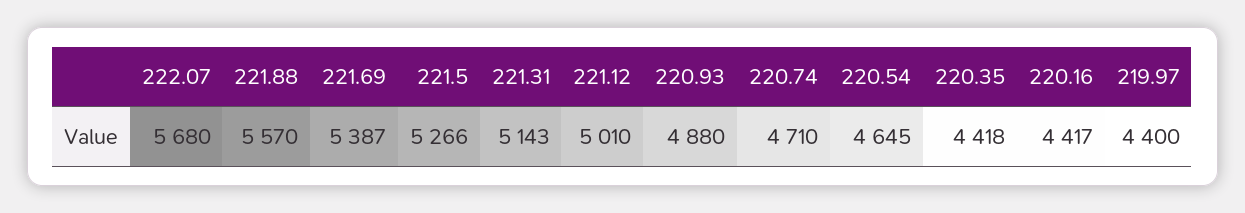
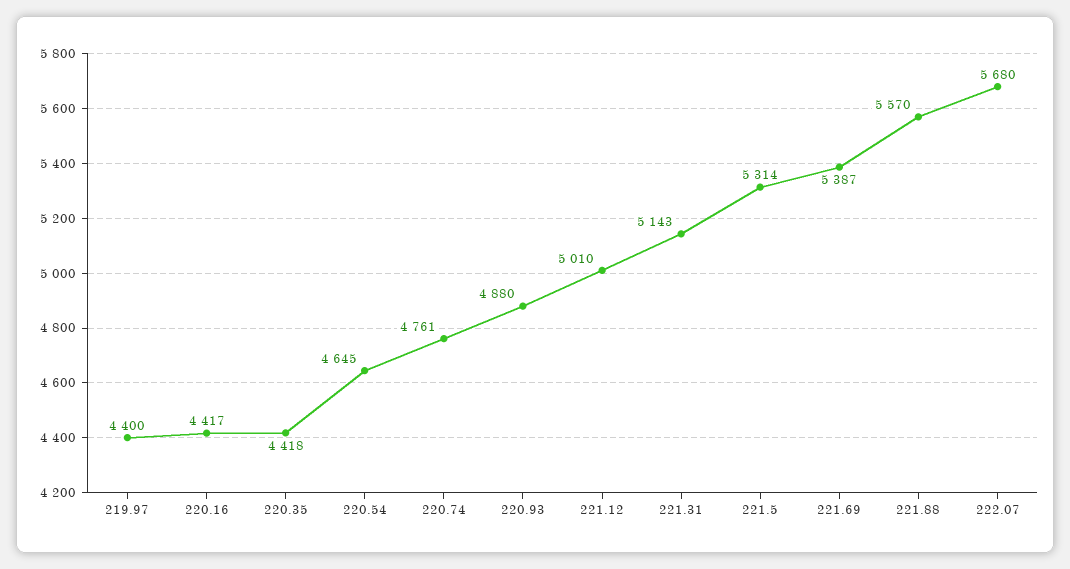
  {
    "222.07": 5680,
    "221.88": 5570,
    "221.69": 5387,
-   "221.5": 5266,
+   "221.5": 5314,
    "221.31": 5143,
    "221.12": 5010,
    "220.93": 4880,
-   "220.74": 4710,
+   "220.74": 4761,
    "220.54": 4645,
    "220.35": 4418,
    "220.16": 4417,
    "219.97": 4400
  }

